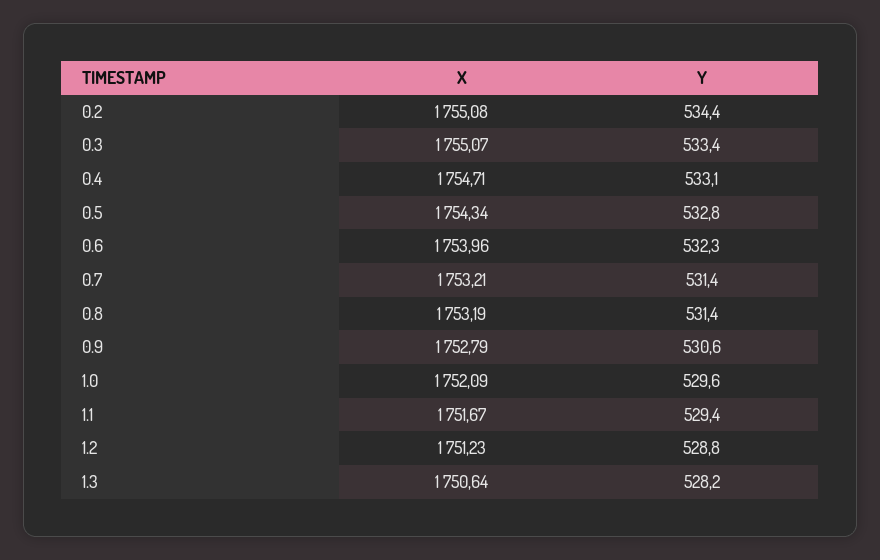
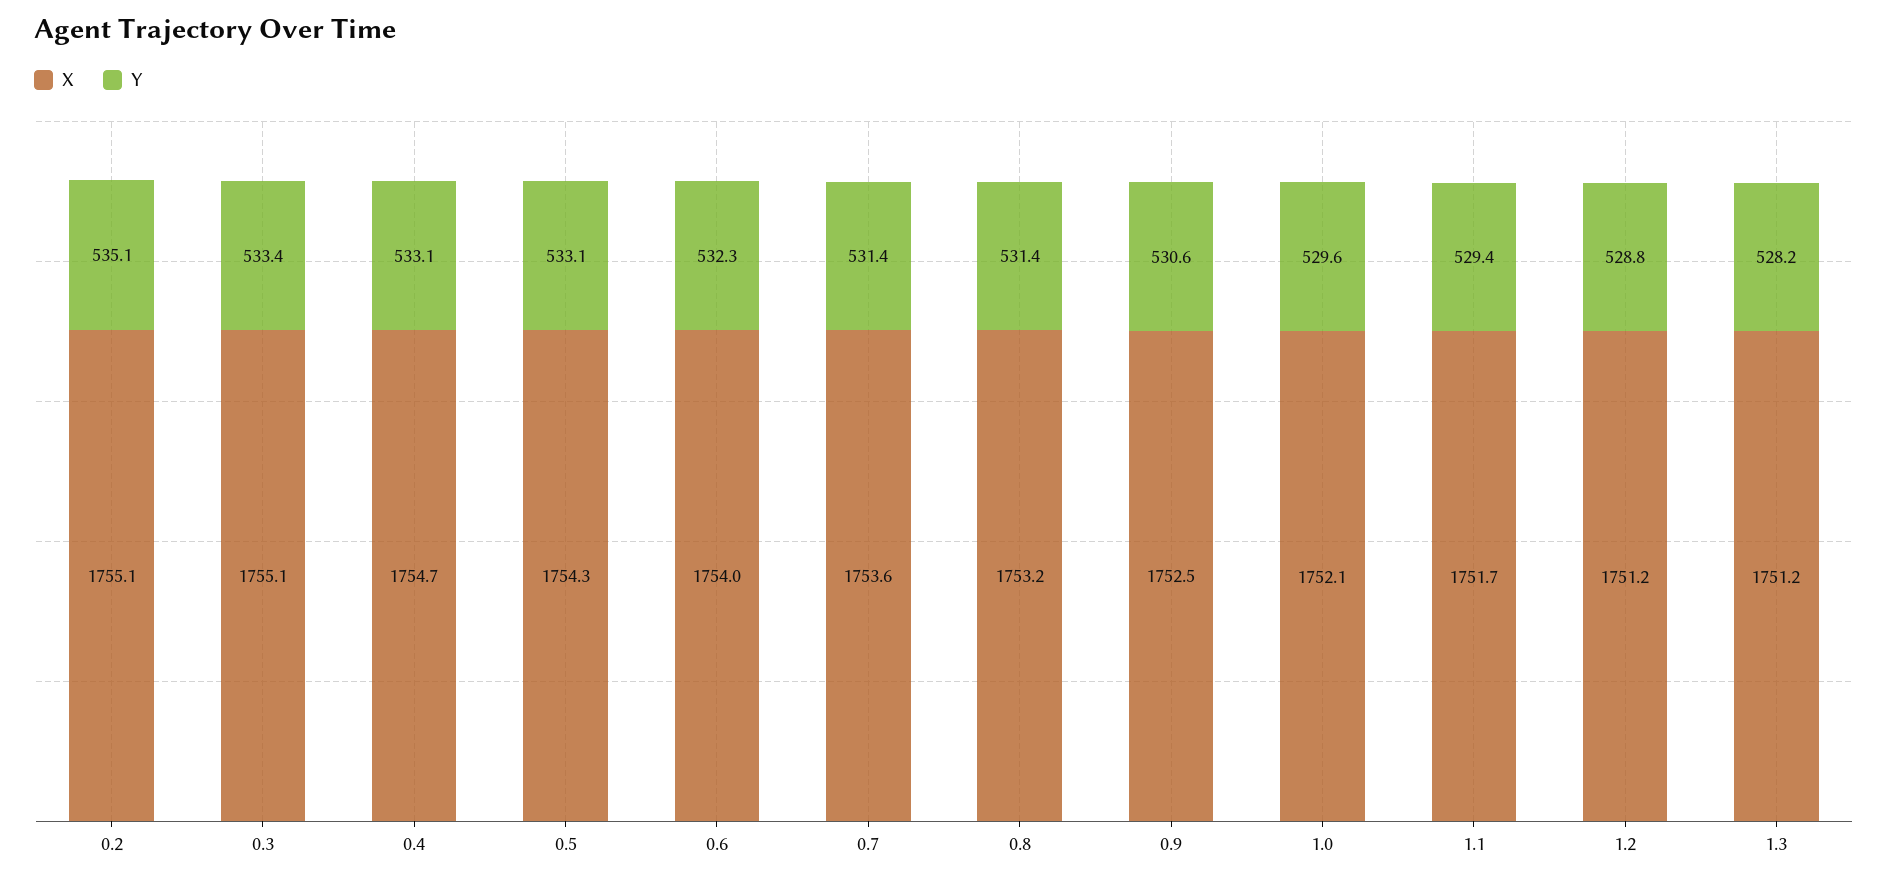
  {
    "X": {
      "0.2": 1755.08,
      "0.3": 1755.07,
      "0.4": 1754.71,
      "0.5": 1754.34,
      "0.6": 1753.96,
-     "0.7": 1753.21,
+     "0.7": 1753.6,
      "0.8": 1753.19,
-     "0.9": 1752.79,
+     "0.9": 1752.5,
      "1.0": 1752.09,
      "1.1": 1751.67,
      "1.2": 1751.23,
-     "1.3": 1750.64
+     "1.3": 1751.2
    },
    "Y": {
-     "0.2": 534.4,
+     "0.2": 535.1,
      "0.3": 533.4,
      "0.4": 533.1,
-     "0.5": 532.8,
+     "0.5": 533.1,
      "0.6": 532.3,
      "0.7": 531.4,
      "0.8": 531.4,
      "0.9": 530.6,
      "1.0": 529.6,
      "1.1": 529.4,
      "1.2": 528.8,
      "1.3": 528.2
    }
  }

